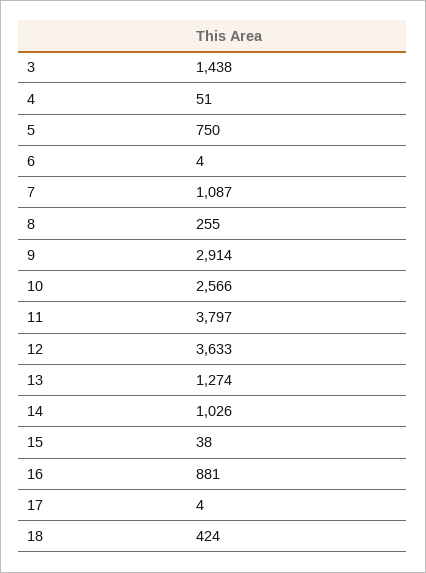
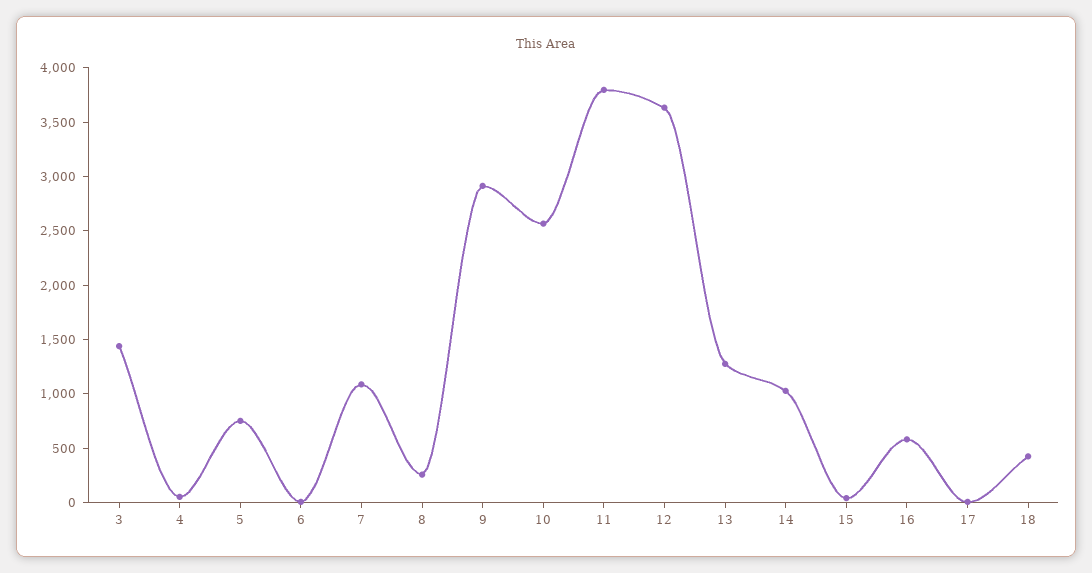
  {
    "3": 1438,
    "4": 51,
    "5": 750,
    "6": 4,
    "7": 1087,
    "8": 255,
    "9": 2914,
    "10": 2566,
    "11": 3797,
    "12": 3633,
    "13": 1274,
    "14": 1026,
    "15": 38,
-   "16": 881,
+   "16": 600,
    "17": 4,
    "18": 424
  }

